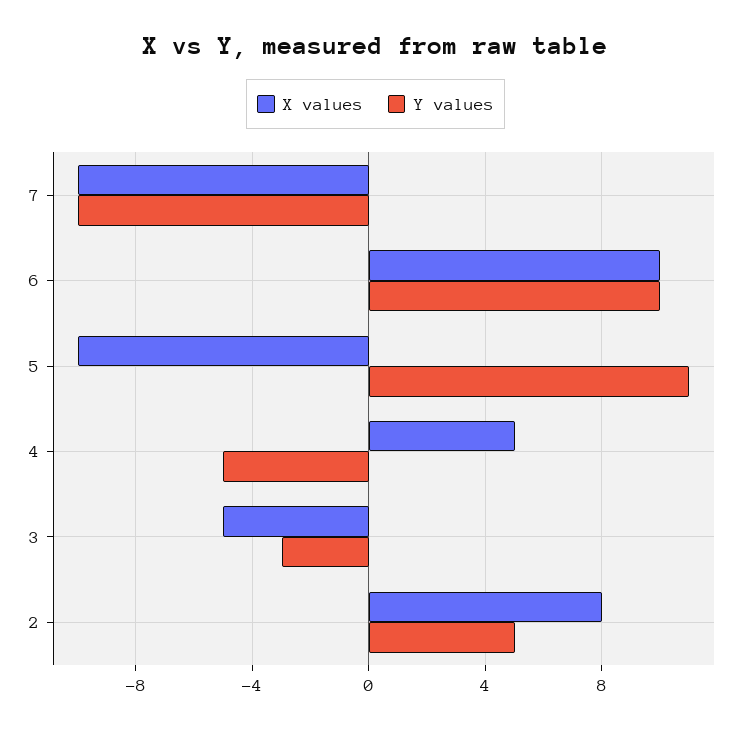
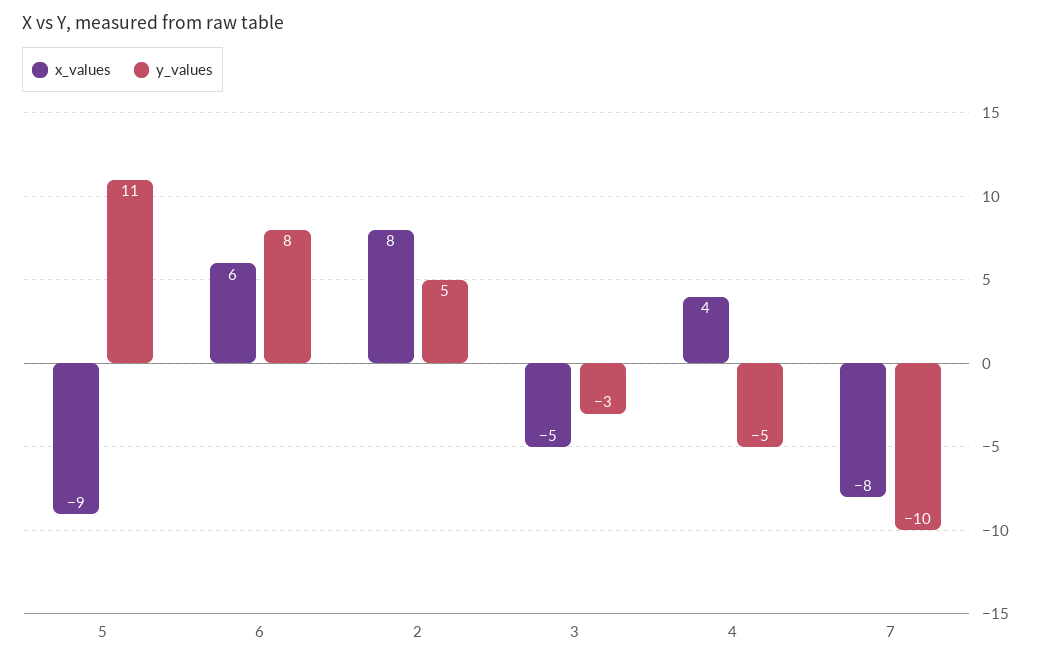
  {
    "X values": {
-     "7": -10,
+     "7": -8,
-     "6": 10,
+     "6": 6,
-     "5": -10,
+     "5": -9,
-     "4": 5,
+     "4": 4,
      "3": -5,
      "2": 8
    },
    "Y values": {
      "7": -10,
-     "6": 10,
+     "6": 8,
      "5": 11,
      "4": -5,
      "3": -3,
      "2": 5
    }
  }

